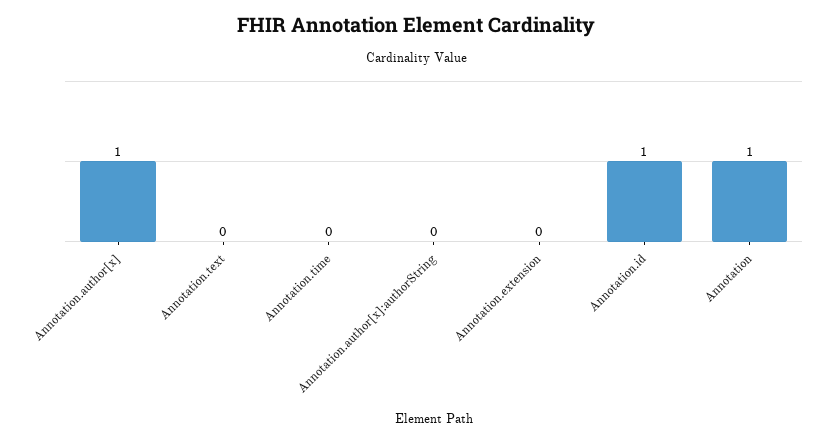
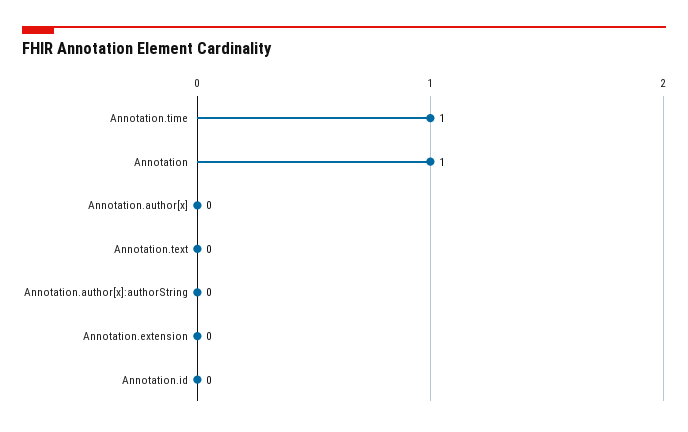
  {
-   "Annotation.author[x]": 1,
+   "Annotation.author[x]": 0,
    "Annotation.text": 0,
-   "Annotation.time": 0,
+   "Annotation.time": 1,
    "Annotation.author[x]:authorString": 0,
    "Annotation.extension": 0,
-   "Annotation.id": 1,
+   "Annotation.id": 0,
    "Annotation": 1
  }

